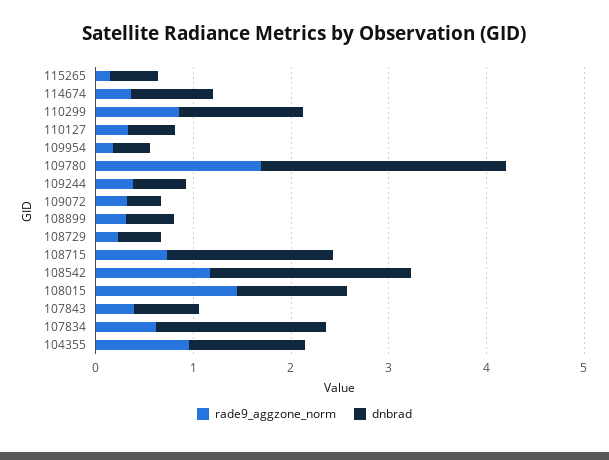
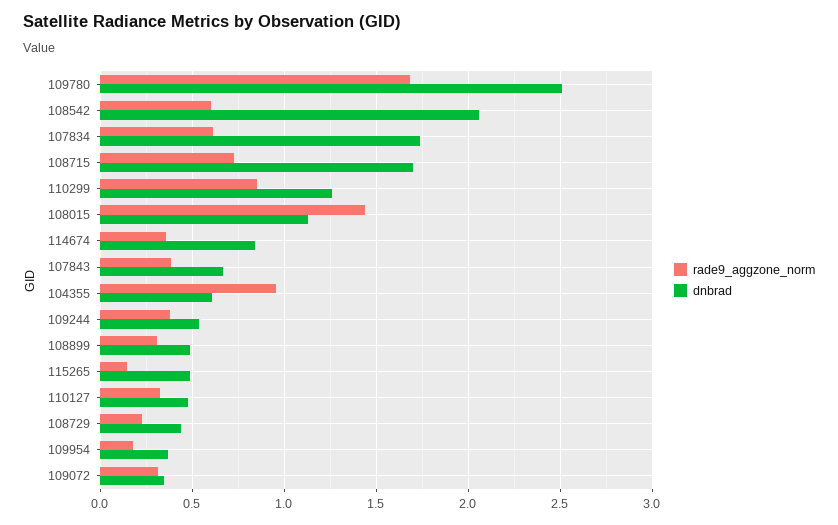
  {
    "rade9_aggzone_norm": {
      "115265": 0.15,
      "114674": 0.35,
      "110299": 0.85,
      "110127": 0.35,
      "109954": 0.2,
      "109780": 1.7,
      "109244": 0.4,
      "109072": 0.3,
      "108899": 0.3,
      "108729": 0.25,
      "108715": 0.75,
-     "108542": 1.2,
+     "108542": 0.6,
      "108015": 1.45,
      "107843": 0.4,
      "107834": 0.6,
      "104355": 0.95
    },
    "dnbrad": {
      "115265": 0.5,
      "114674": 0.85,
      "110299": 1.25,
      "110127": 0.5,
      "109954": 0.35,
      "109780": 2.5,
      "109244": 0.55,
      "109072": 0.35,
      "108899": 0.5,
      "108729": 0.45,
      "108715": 1.7,
      "108542": 2.05,
      "108015": 1.15,
      "107843": 0.65,
      "107834": 1.75,
-     "104355": 1.2
+     "104355": 0.6
    }
  }

